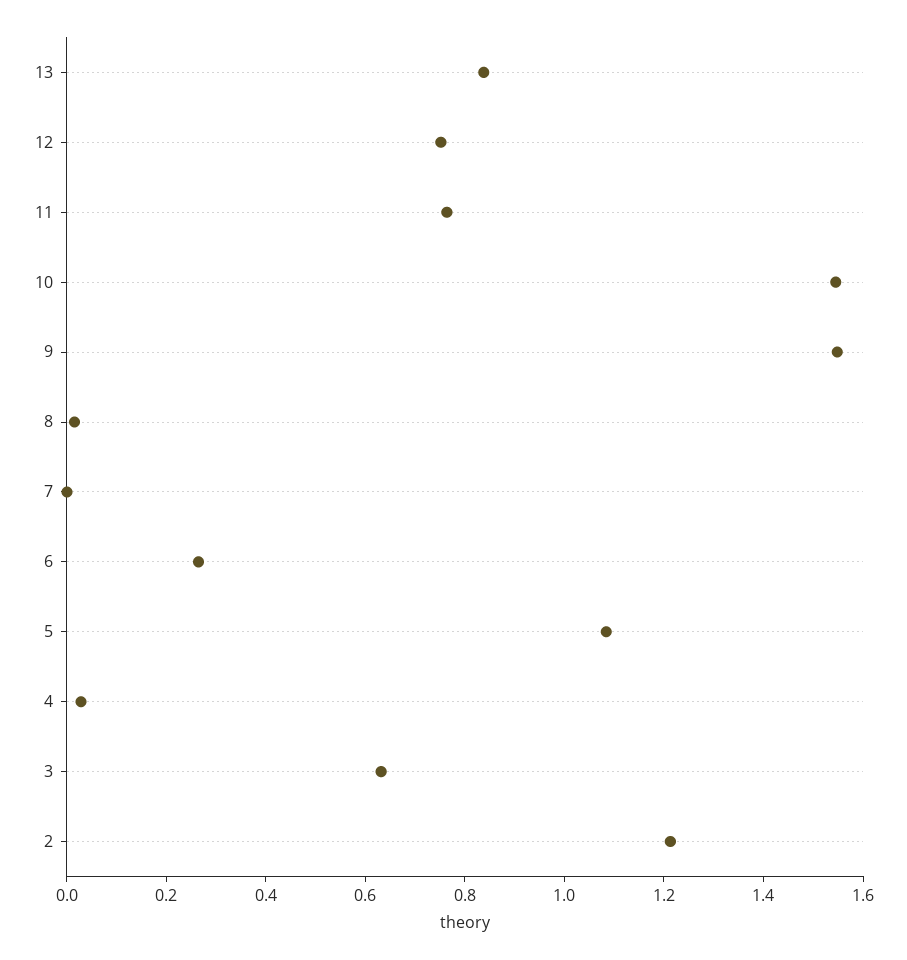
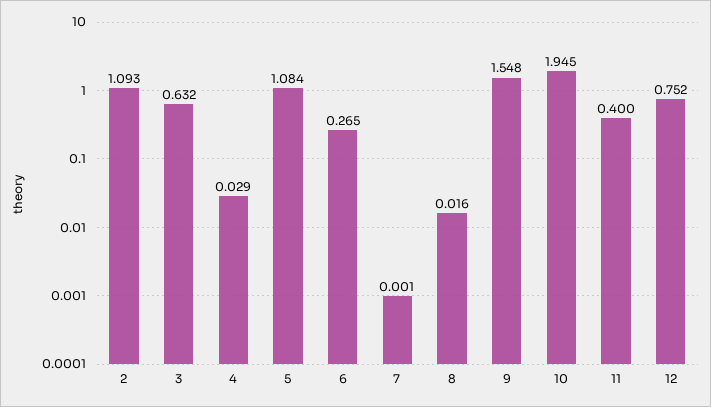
  {
-   "13": 0.85,
    "12": 0.752,
-   "11": 0.75,
+   "11": 0.4,
-   "10": 1.55,
+   "10": 1.945,
    "9": 1.548,
    "8": 0.016,
    "7": 0.001,
    "6": 0.265,
    "5": 1.084,
    "4": 0.029,
    "3": 0.632,
-   "2": 1.2
+   "2": 1.093
  }

